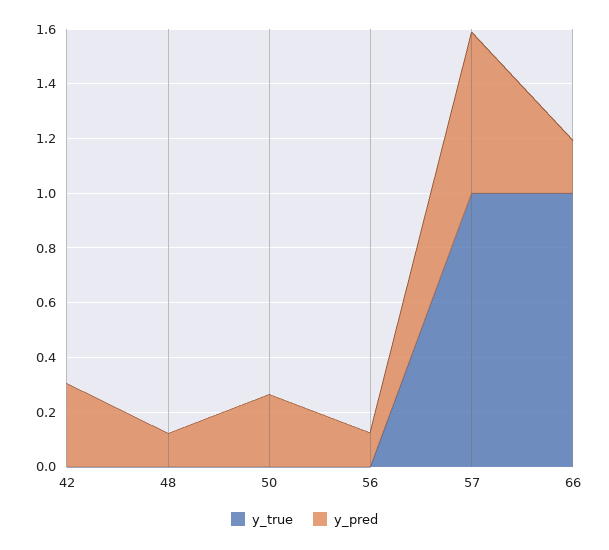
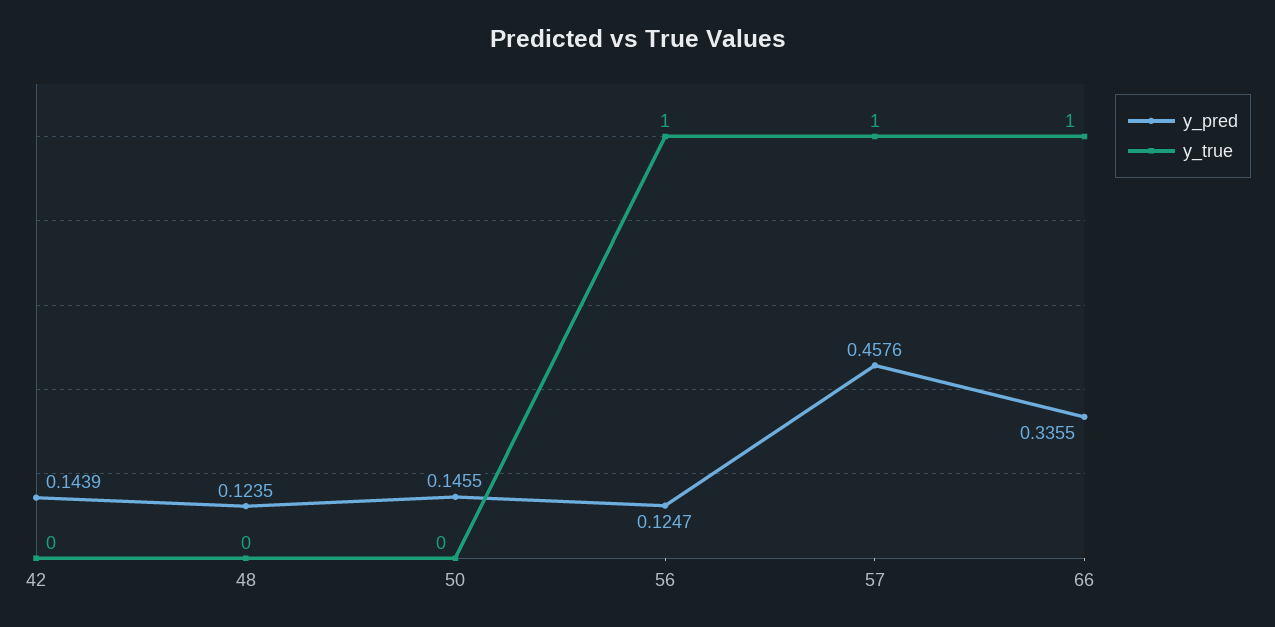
  {
    "y_true": {
      "42": 0,
      "48": 0,
      "50": 0,
-     "56": 0,
+     "56": 1,
      "57": 1,
      "66": 1
    },
    "y_pred": {
-     "42": 0.3,
+     "42": 0.1439,
      "48": 0.1235,
-     "50": 0.25,
+     "50": 0.1455,
      "56": 0.1247,
-     "57": 0.6,
+     "57": 0.4576,
-     "66": 0.2
+     "66": 0.3355
    }
  }

